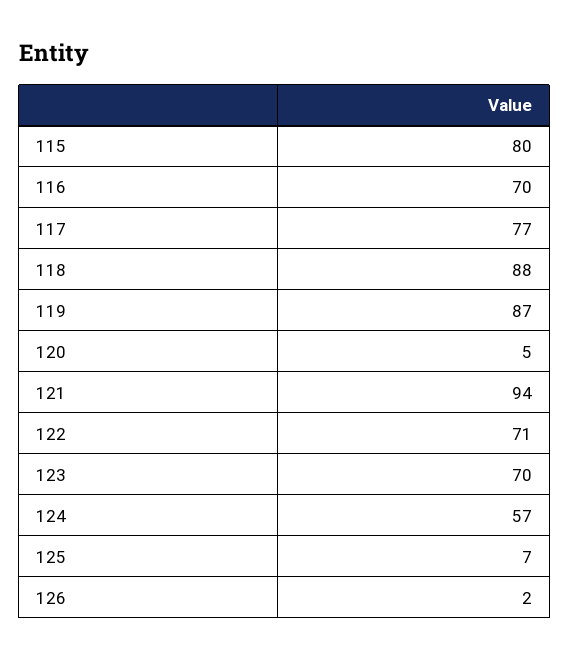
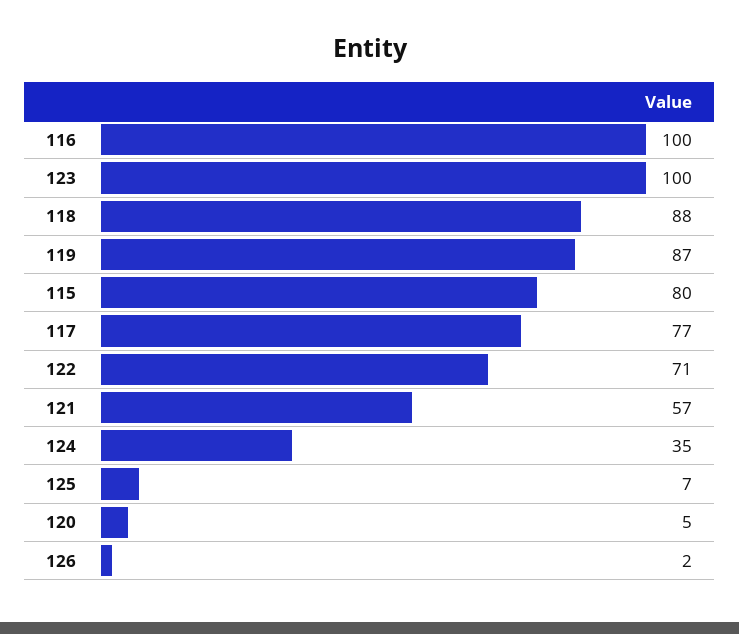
  {
    "115": 80,
-   "116": 70,
+   "116": 100,
    "117": 77,
    "118": 88,
    "119": 87,
    "120": 5,
-   "121": 94,
+   "121": 57,
    "122": 71,
-   "123": 70,
+   "123": 100,
-   "124": 57,
+   "124": 35,
    "125": 7,
    "126": 2
  }

